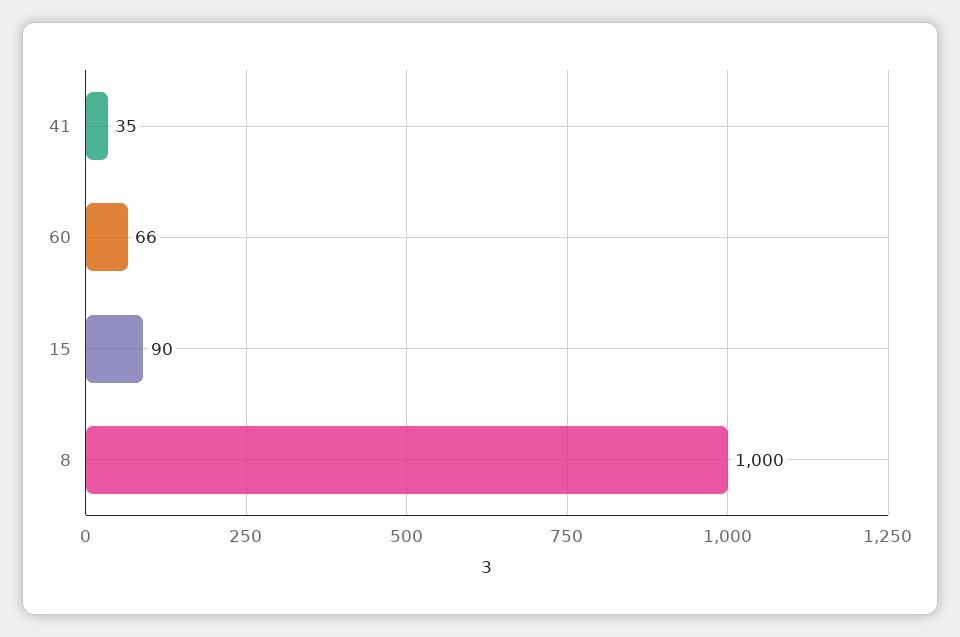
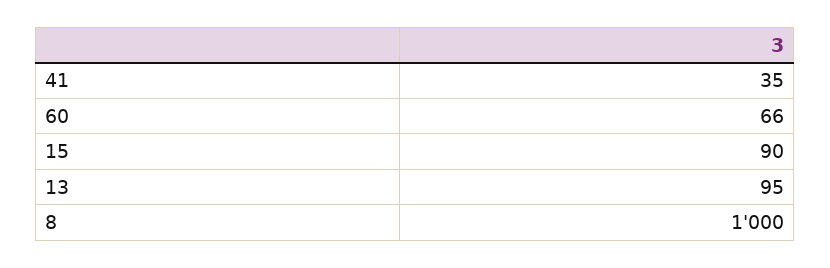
  {
    "41": 35,
    "60": 66,
    "15": 90,
-   "8": 1000
+   "8": 1000,
+   "13": 95
  }

